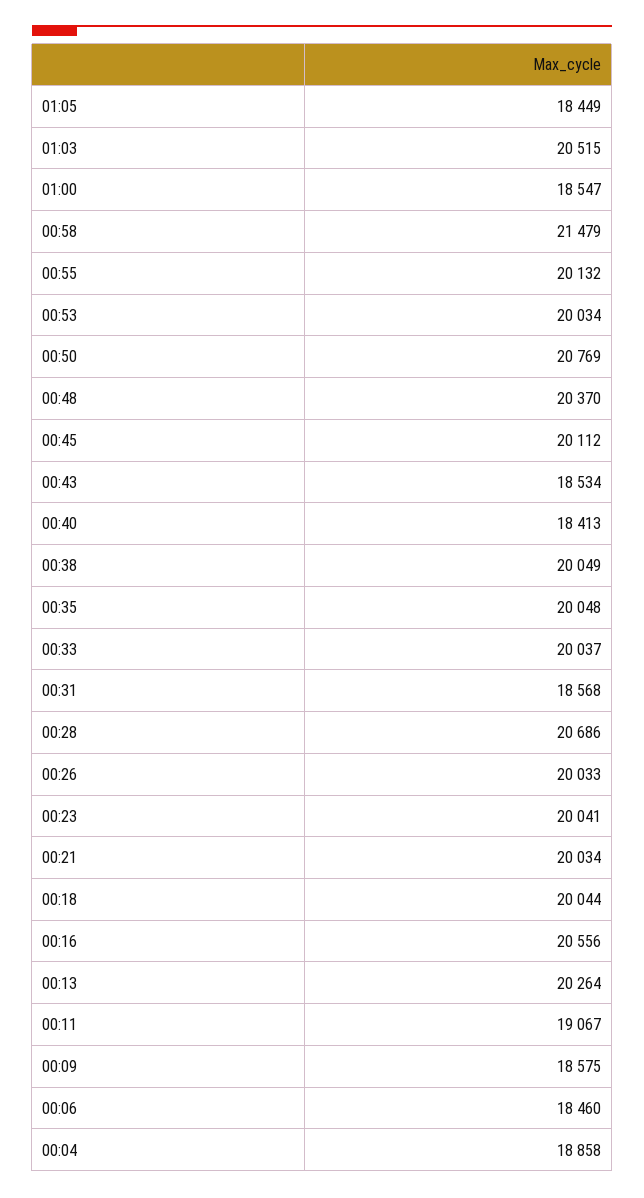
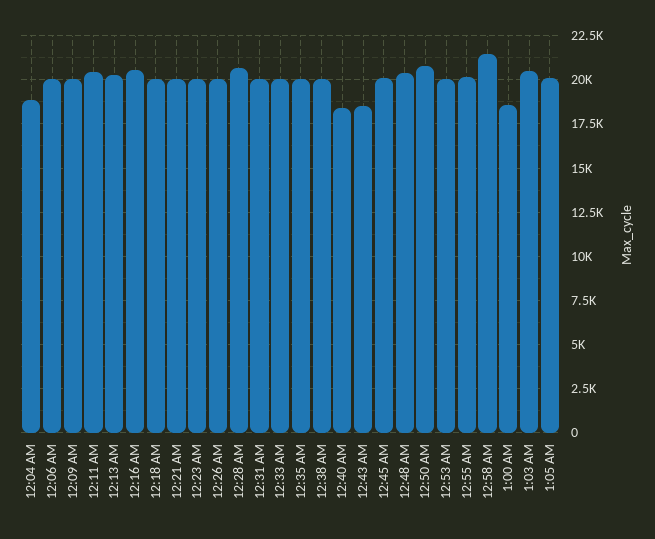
  {
-   "01:05": 18449,
+   "01:05": 20000,
    "01:03": 20515,
    "01:00": 18547,
    "00:58": 21479,
    "00:55": 20132,
    "00:53": 20034,
    "00:50": 20769,
    "00:48": 20370,
    "00:45": 20112,
    "00:43": 18534,
    "00:40": 18413,
    "00:38": 20049,
    "00:35": 20048,
    "00:33": 20037,
-   "00:31": 18568,
+   "00:31": 20000,
    "00:28": 20686,
    "00:26": 20033,
    "00:23": 20041,
    "00:21": 20034,
    "00:18": 20044,
    "00:16": 20556,
    "00:13": 20264,
-   "00:11": 19067,
+   "00:11": 20500,
-   "00:09": 18575,
+   "00:09": 20000,
-   "00:06": 18460,
+   "00:06": 20000,
    "00:04": 18858
  }

